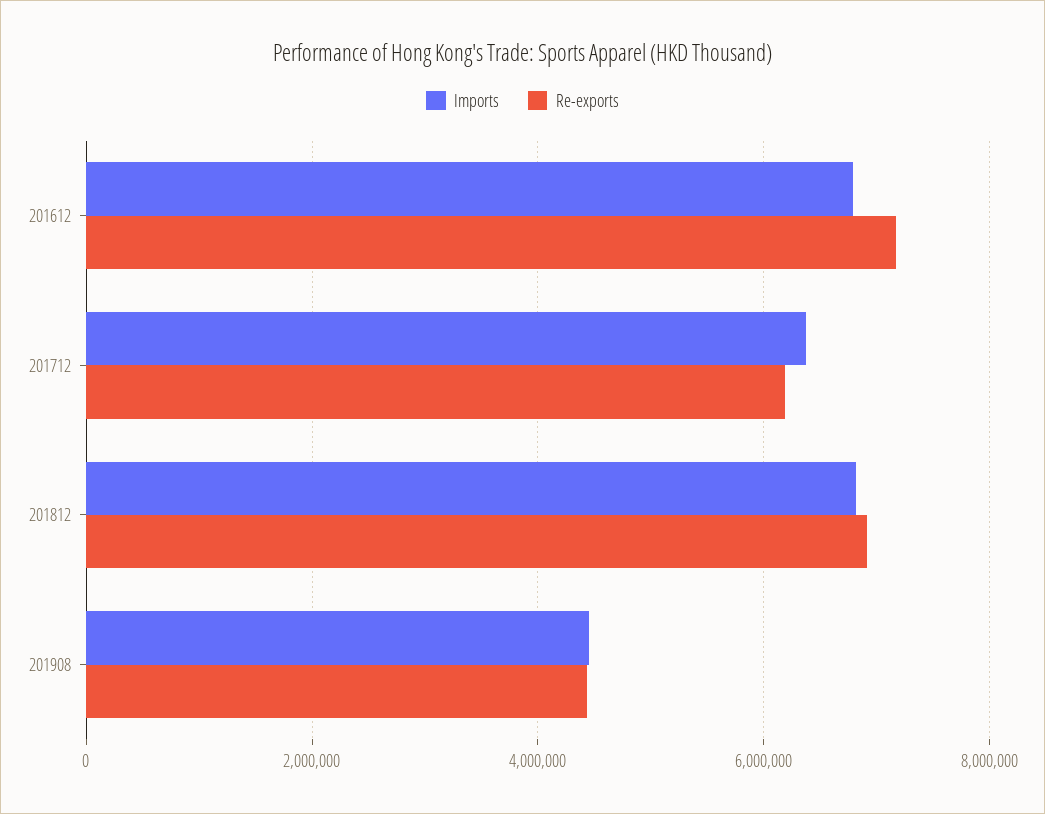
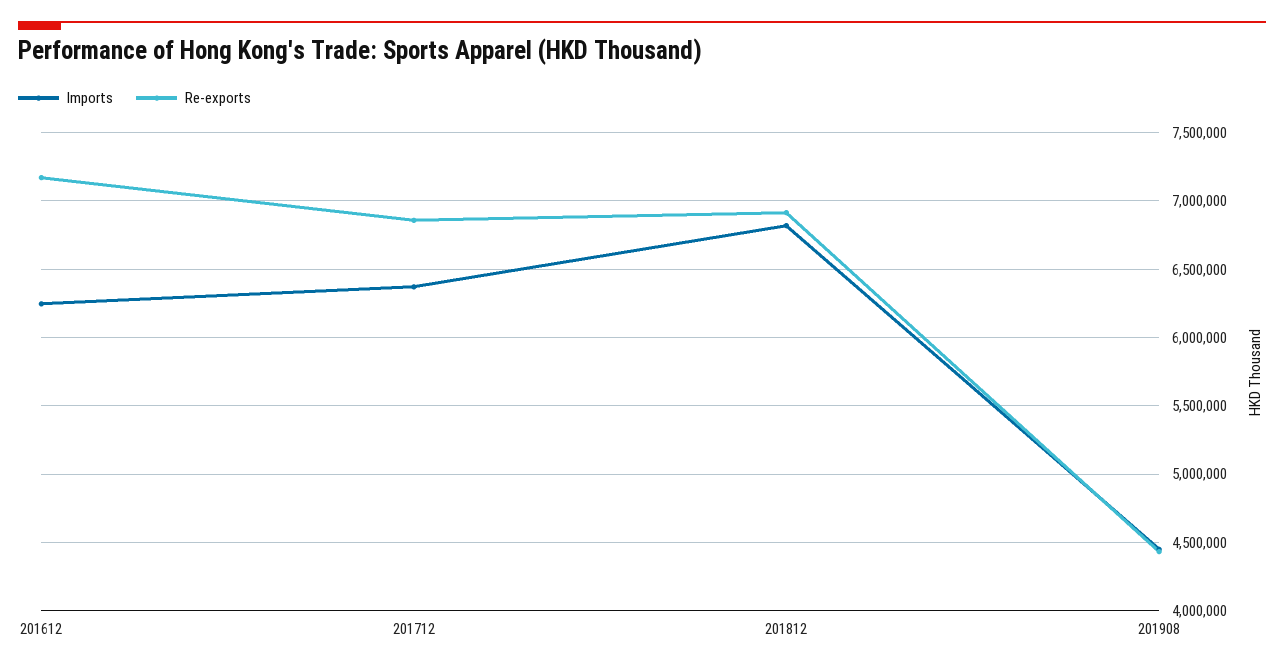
  {
    "Imports": {
-     "201612": 6800000,
+     "201612": 6250000,
      "201712": 6350000,
      "201812": 6800000,
      "201908": 4450000
    },
    "Re-exports": {
      "201612": 7150000,
-     "201712": 6200000,
+     "201712": 6850000,
      "201812": 6900000,
      "201908": 4450000
    }
  }

